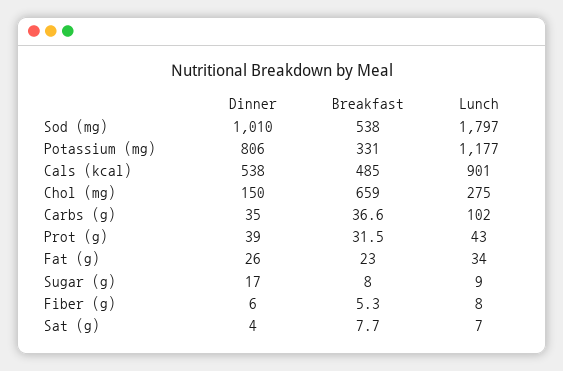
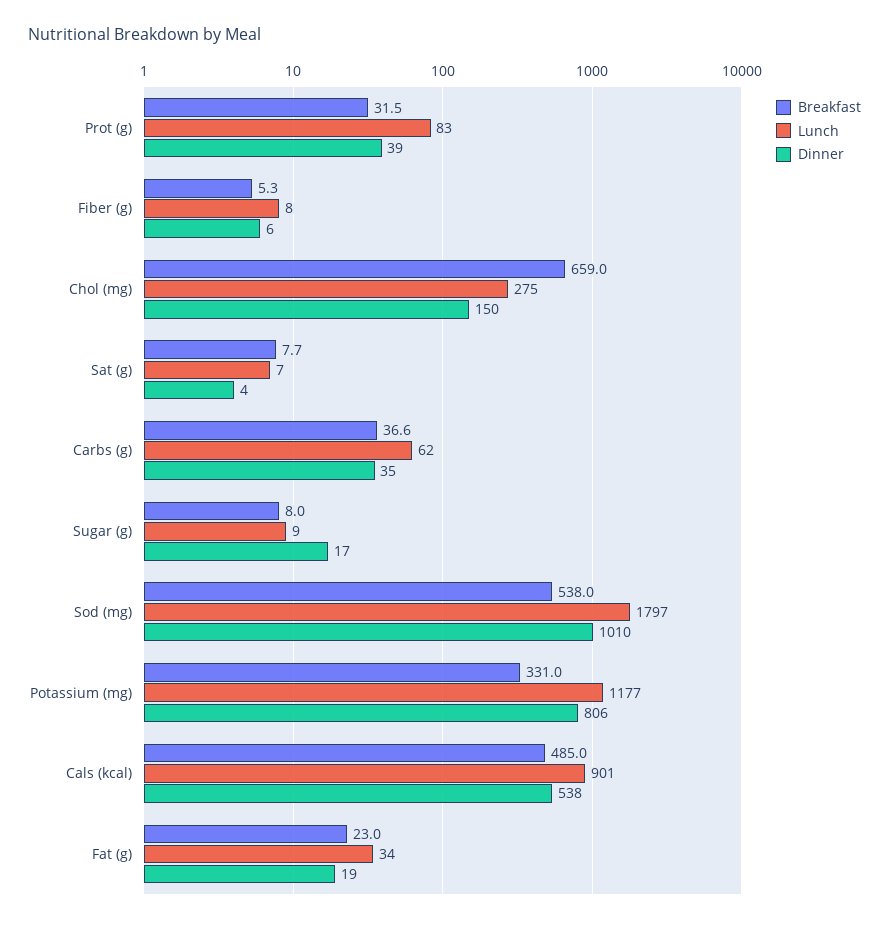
  {
    "Dinner": {
      "Sod (mg)": 1010,
      "Potassium (mg)": 806,
      "Cals (kcal)": 538,
      "Chol (mg)": 150,
      "Carbs (g)": 35,
      "Prot (g)": 39,
-     "Fat (g)": 26,
+     "Fat (g)": 19,
      "Sugar (g)": 17,
      "Fiber (g)": 6,
      "Sat (g)": 4
    },
    "Breakfast": {
      "Sod (mg)": 538,
      "Potassium (mg)": 331,
      "Cals (kcal)": 485,
      "Chol (mg)": 659,
      "Carbs (g)": 36.6,
      "Prot (g)": 31.5,
      "Fat (g)": 23,
      "Sugar (g)": 8,
      "Fiber (g)": 5.3,
      "Sat (g)": 7.7
    },
    "Lunch": {
      "Sod (mg)": 1797,
      "Potassium (mg)": 1177,
      "Cals (kcal)": 901,
      "Chol (mg)": 275,
-     "Carbs (g)": 102,
+     "Carbs (g)": 62,
-     "Prot (g)": 43,
+     "Prot (g)": 83,
      "Fat (g)": 34,
      "Sugar (g)": 9,
      "Fiber (g)": 8,
      "Sat (g)": 7
    }
  }

